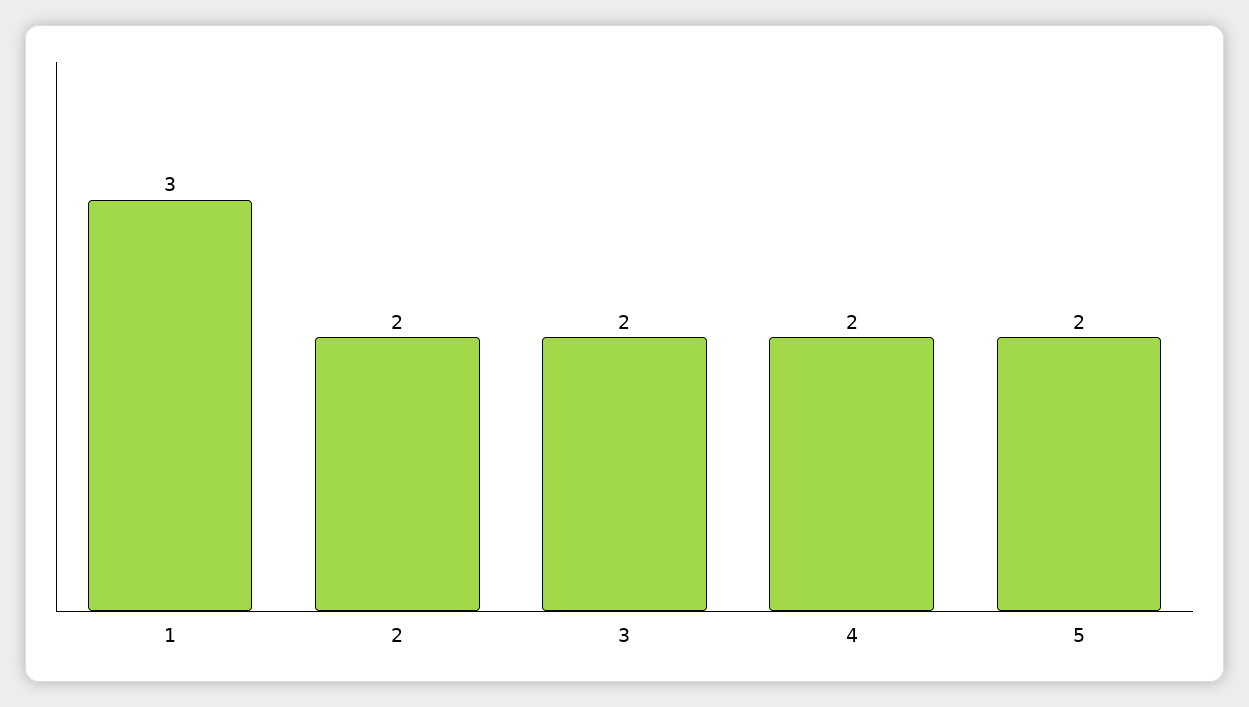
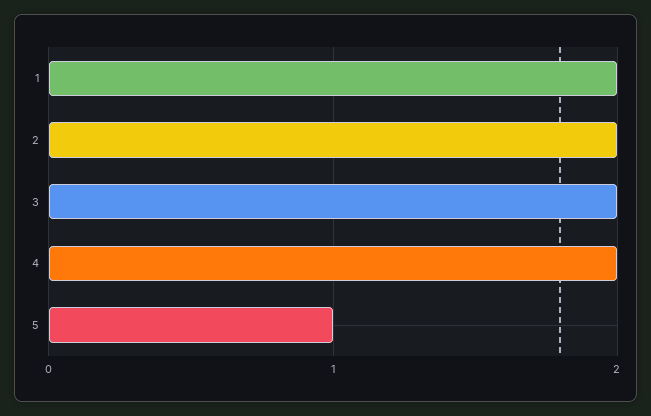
  {
-   "1": 3,
+   "1": 2,
    "2": 2,
    "3": 2,
    "4": 2,
-   "5": 2
+   "5": 1
  }

